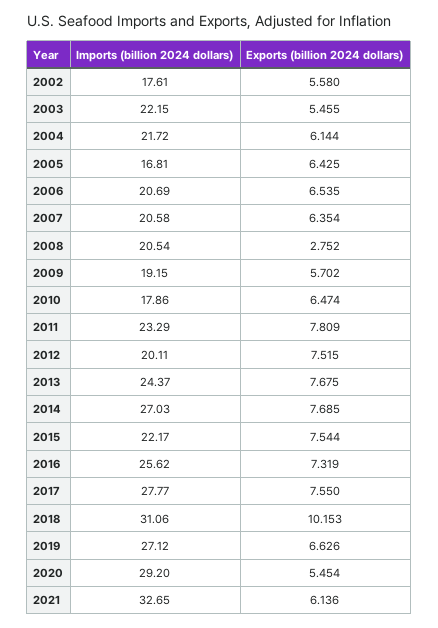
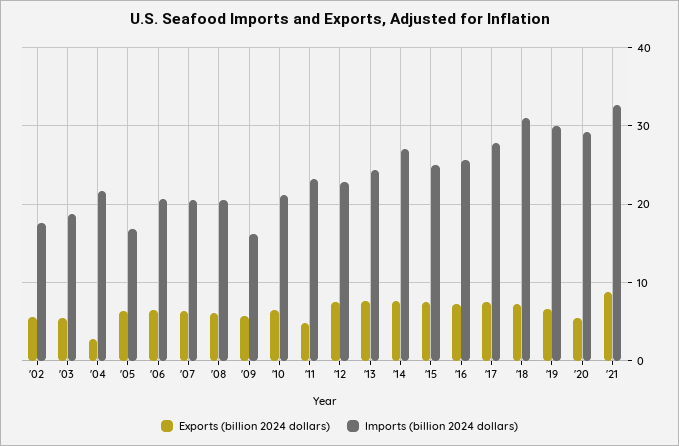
  {
    "Imports (billion 2024 dollars)": {
      "2002": 17.61,
-     "2003": 22.15,
+     "2003": 19,
      "2004": 21.72,
      "2005": 16.81,
      "2006": 20.69,
      "2007": 20.58,
      "2008": 20.54,
-     "2009": 19.15,
+     "2009": 16,
-     "2010": 17.86,
+     "2010": 21,
      "2011": 23.29,
-     "2012": 20.11,
+     "2012": 23,
      "2013": 24.37,
      "2014": 27.03,
-     "2015": 22.17,
+     "2015": 25,
      "2016": 25.62,
      "2017": 27.77,
      "2018": 31.06,
-     "2019": 27.12,
+     "2019": 30,
      "2020": 29.2,
      "2021": 32.65
    },
    "Exports (billion 2024 dollars)": {
      "2002": 5.58,
      "2003": 5.455,
-     "2004": 6.144,
+     "2004": 3,
      "2005": 6.425,
      "2006": 6.535,
      "2007": 6.354,
-     "2008": 2.752,
+     "2008": 6,
      "2009": 5.702,
      "2010": 6.474,
-     "2011": 7.809,
+     "2011": 5,
      "2012": 7.515,
      "2013": 7.675,
      "2014": 7.685,
      "2015": 7.544,
      "2016": 7.319,
      "2017": 7.55,
-     "2018": 10.153,
+     "2018": 7,
      "2019": 6.626,
      "2020": 5.454,
-     "2021": 6.136
+     "2021": 9
    }
  }

